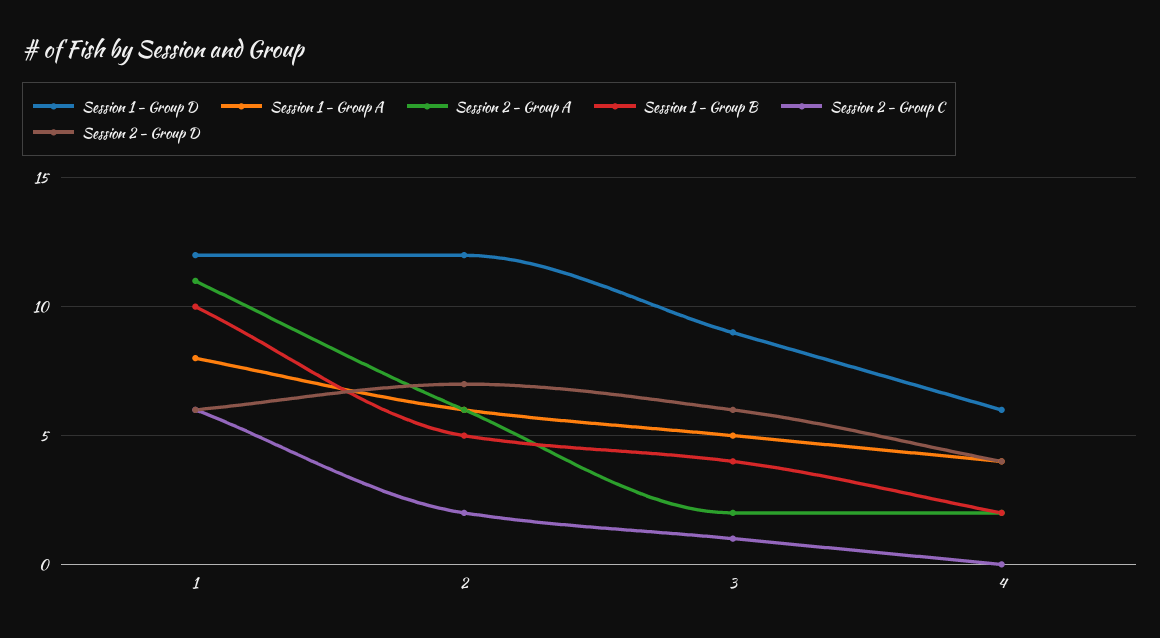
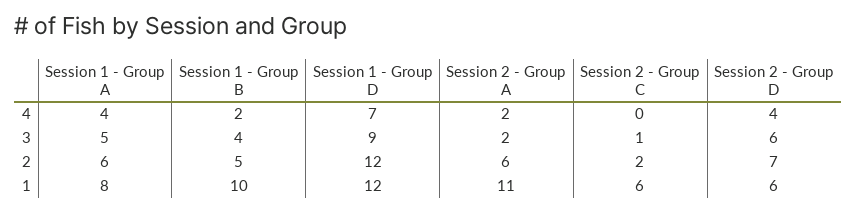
  {
    "Session 1 - Group D": {
      "1": 12,
      "2": 12,
      "3": 9,
-     "4": 6
+     "4": 7
    },
    "Session 1 - Group A": {
      "1": 8,
      "2": 6,
      "3": 5,
      "4": 4
    },
    "Session 2 - Group A": {
      "1": 11,
      "2": 6,
      "3": 2,
      "4": 2
    },
    "Session 1 - Group B": {
      "1": 10,
      "2": 5,
      "3": 4,
      "4": 2
    },
    "Session 2 - Group C": {
      "1": 6,
      "2": 2,
      "3": 1,
      "4": 0
    },
    "Session 2 - Group D": {
      "1": 6,
      "2": 7,
      "3": 6,
      "4": 4
    }
  }

